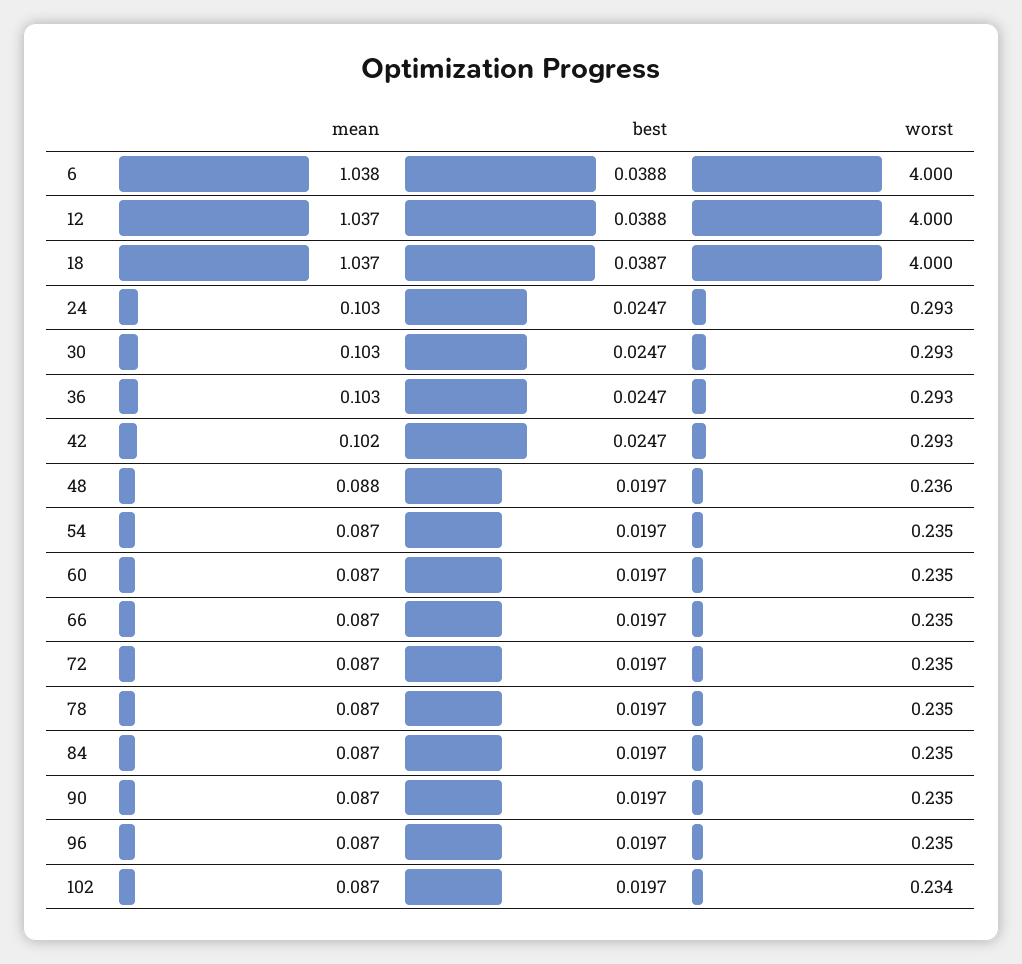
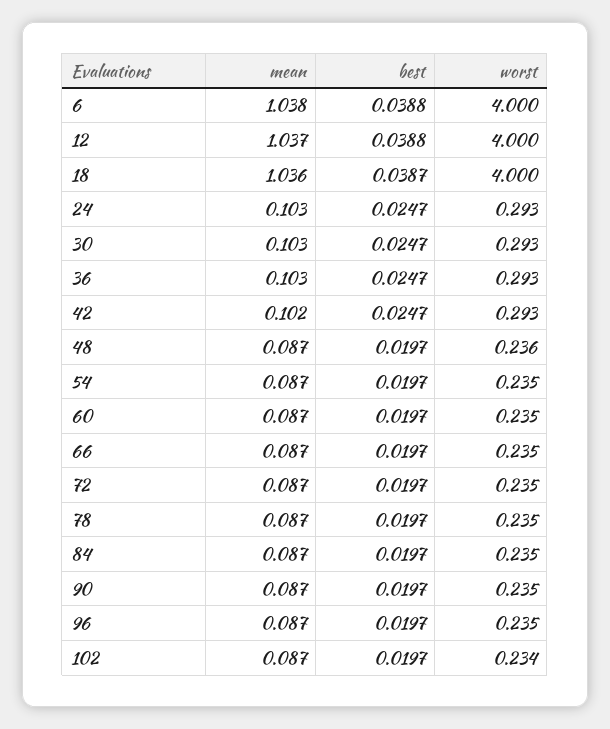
  {
    "mean": {
      "6": 1.038,
      "12": 1.037,
-     "18": 1.037,
+     "18": 1.036,
      "24": 0.103,
      "30": 0.103,
      "36": 0.103,
      "42": 0.102,
-     "48": 0.088,
+     "48": 0.087,
      "54": 0.087,
      "60": 0.087,
      "66": 0.087,
      "72": 0.087,
      "78": 0.087,
      "84": 0.087,
      "90": 0.087,
      "96": 0.087,
      "102": 0.087
    },
    "best": {
      "6": 0.0388,
      "12": 0.0388,
      "18": 0.0387,
      "24": 0.0247,
      "30": 0.0247,
      "36": 0.0247,
      "42": 0.0247,
      "48": 0.0197,
      "54": 0.0197,
      "60": 0.0197,
      "66": 0.0197,
      "72": 0.0197,
      "78": 0.0197,
      "84": 0.0197,
      "90": 0.0197,
      "96": 0.0197,
      "102": 0.0197
    },
    "worst": {
      "6": 4,
      "12": 4,
      "18": 4,
      "24": 0.293,
      "30": 0.293,
      "36": 0.293,
      "42": 0.293,
      "48": 0.236,
      "54": 0.235,
      "60": 0.235,
      "66": 0.235,
      "72": 0.235,
      "78": 0.235,
      "84": 0.235,
      "90": 0.235,
      "96": 0.235,
      "102": 0.234
    }
  }

